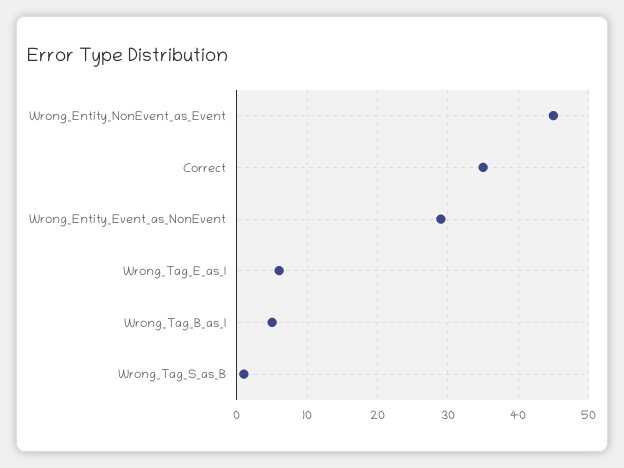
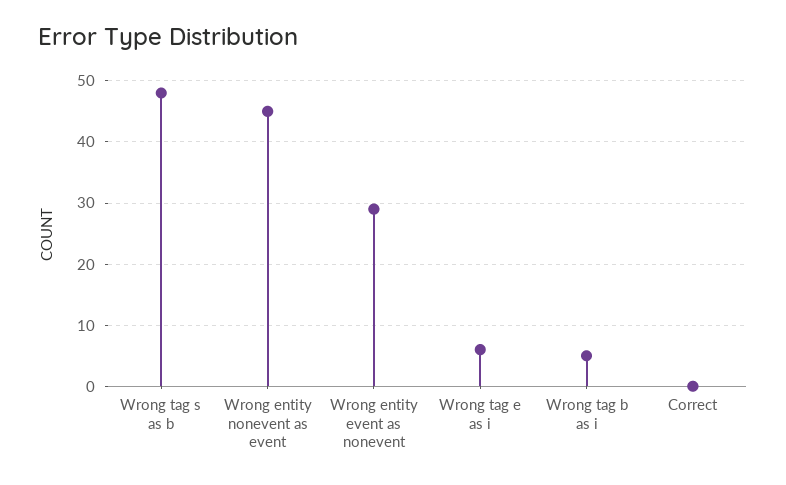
  {
    "Wrong_Entity_NonEvent_as_Event": 45,
-   "Correct": 35,
+   "Correct": 0,
    "Wrong_Entity_Event_as_NonEvent": 29,
    "Wrong_Tag_E_as_I": 6,
    "Wrong_Tag_B_as_I": 5,
-   "Wrong_Tag_S_as_B": 1
+   "Wrong_Tag_S_as_B": 48
  }

